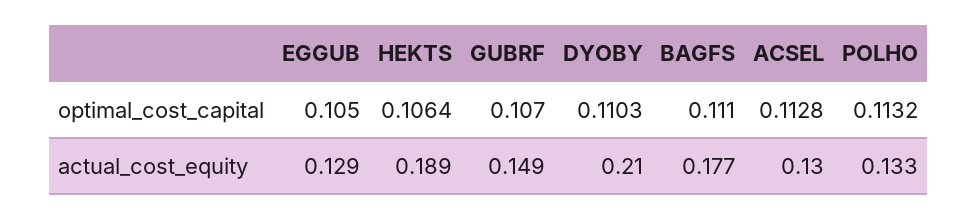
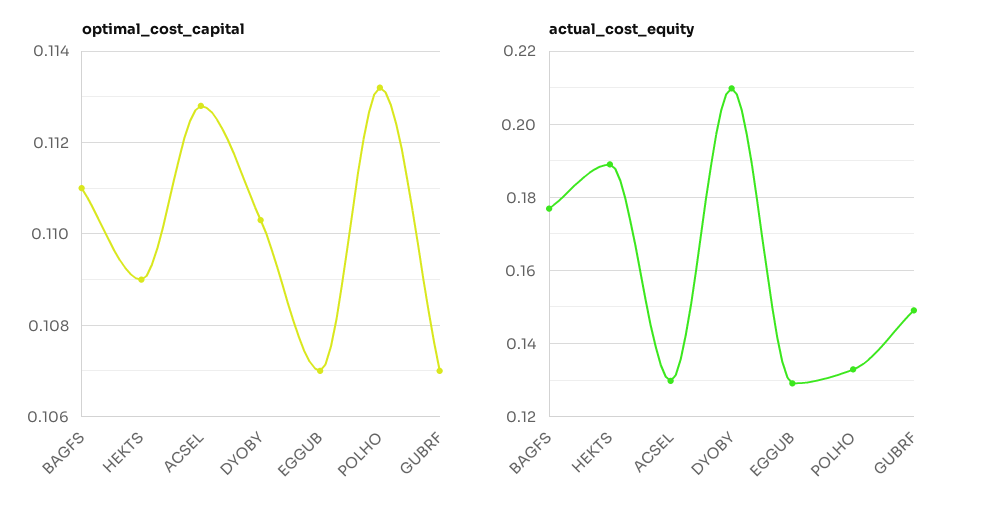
  {
    "optimal_cost_capital": {
-     "EGGUB": 0.105,
+     "EGGUB": 0.107,
-     "HEKTS": 0.1064,
+     "HEKTS": 0.109,
      "GUBRF": 0.107,
      "DYOBY": 0.1103,
      "BAGFS": 0.111,
      "ACSEL": 0.1128,
      "POLHO": 0.1132
    },
    "actual_cost_equity": {
      "EGGUB": 0.129,
      "HEKTS": 0.189,
      "GUBRF": 0.149,
      "DYOBY": 0.21,
      "BAGFS": 0.177,
      "ACSEL": 0.13,
      "POLHO": 0.133
    }
  }

